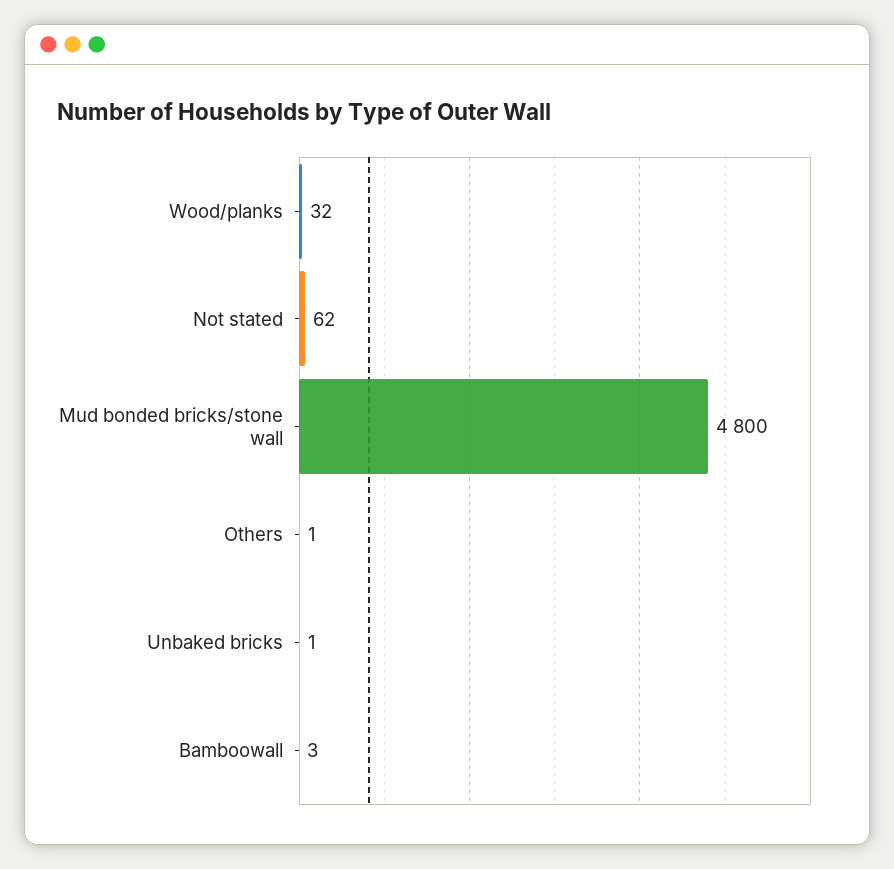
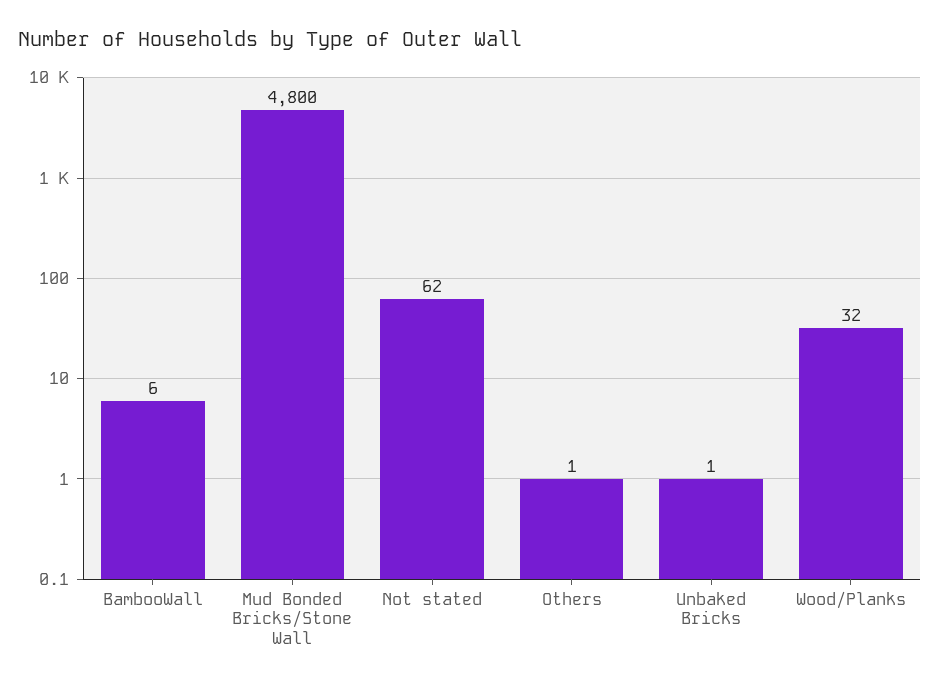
  {
    "Wood/planks": 32,
    "Not stated": 62,
    "Mud bonded bricks/stone wall": 4800,
    "Others": 1,
    "Unbaked bricks": 1,
-   "Bamboowall": 3
+   "Bamboowall": 6
  }

